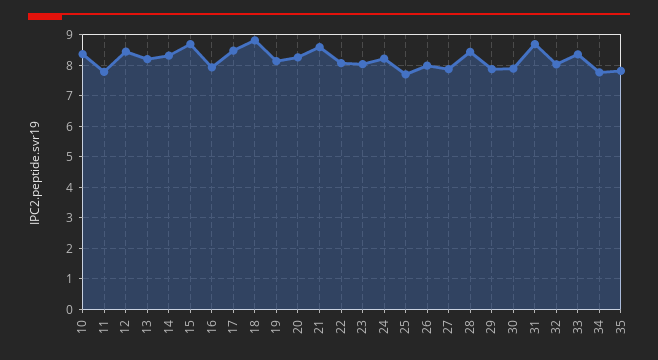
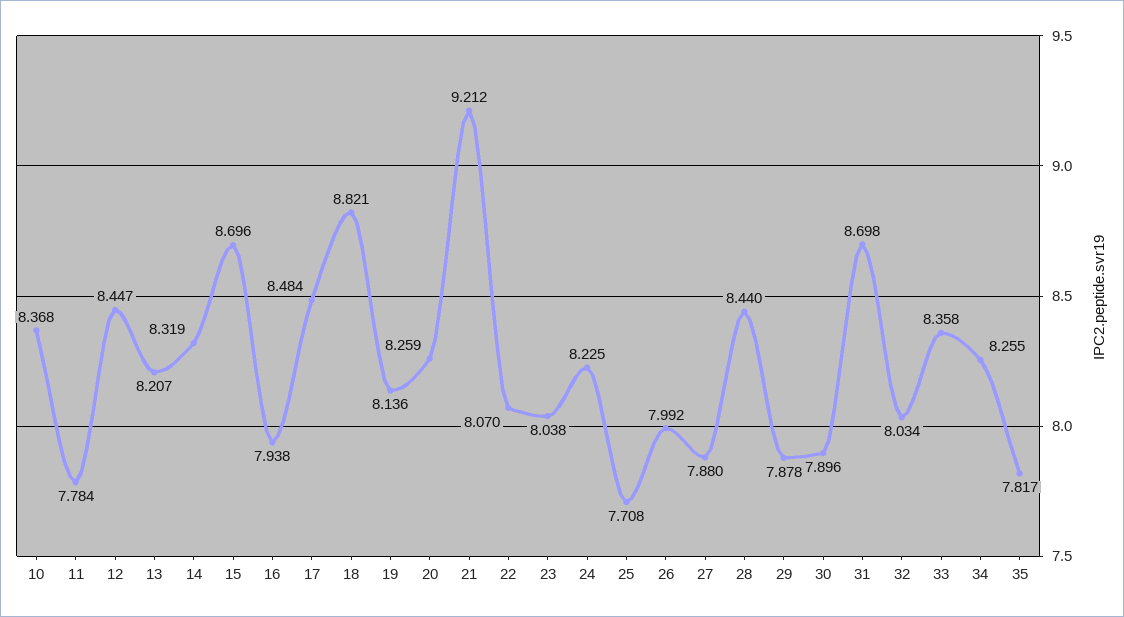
  {
    "10": 8.368,
    "11": 7.784,
    "12": 8.447,
    "13": 8.207,
    "14": 8.319,
    "15": 8.696,
    "16": 7.938,
    "17": 8.484,
    "18": 8.821,
    "19": 8.136,
    "20": 8.259,
-   "21": 8.6,
+   "21": 9.212,
    "22": 8.07,
    "23": 8.038,
    "24": 8.225,
    "25": 7.708,
    "26": 7.992,
    "27": 7.88,
    "28": 8.44,
    "29": 7.878,
    "30": 7.896,
    "31": 8.698,
    "32": 8.034,
    "33": 8.358,
-   "34": 7.8,
+   "34": 8.255,
    "35": 7.817
  }

